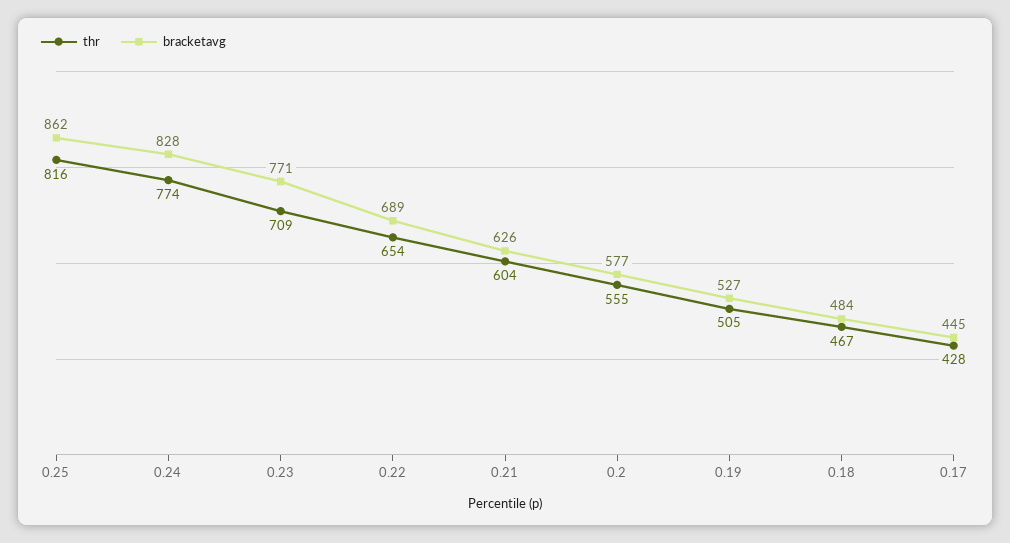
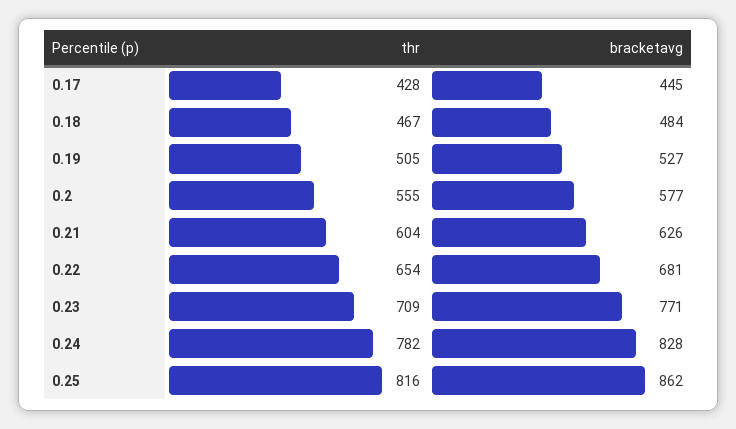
  {
    "thr": {
      "0.25": 816,
-     "0.24": 774,
+     "0.24": 782,
      "0.23": 709,
      "0.22": 654,
      "0.21": 604,
      "0.2": 555,
      "0.19": 505,
      "0.18": 467,
      "0.17": 428
    },
    "bracketavg": {
      "0.25": 862,
      "0.24": 828,
      "0.23": 771,
-     "0.22": 689,
+     "0.22": 681,
      "0.21": 626,
      "0.2": 577,
      "0.19": 527,
      "0.18": 484,
      "0.17": 445
    }
  }

